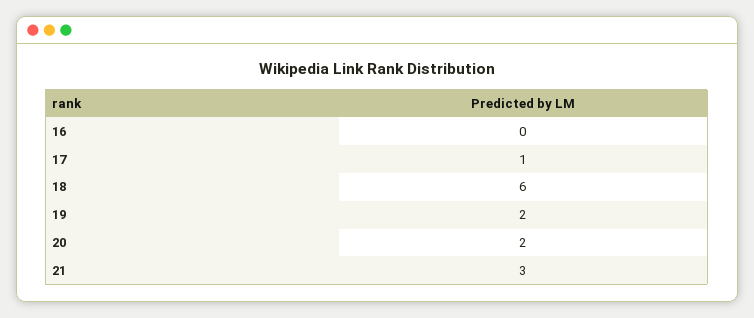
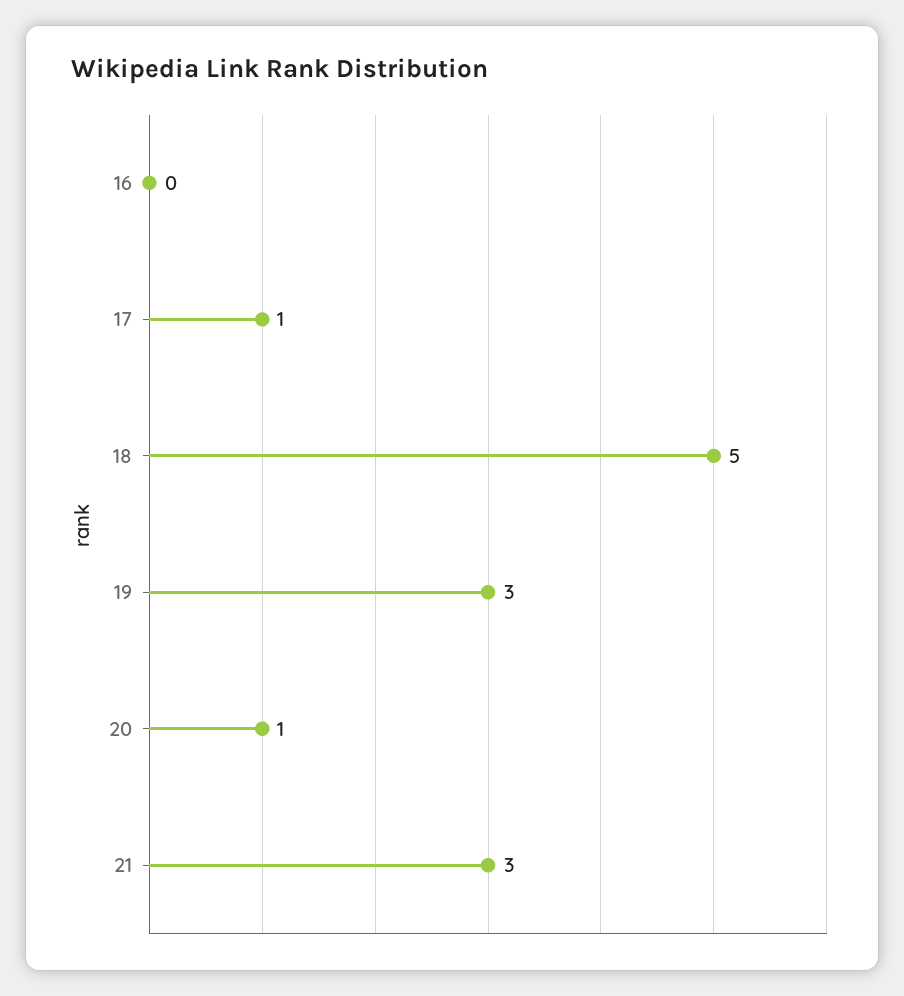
  {
    "16": 0,
    "17": 1,
-   "18": 6,
+   "18": 5,
-   "19": 2,
+   "19": 3,
-   "20": 2,
+   "20": 1,
    "21": 3
  }

